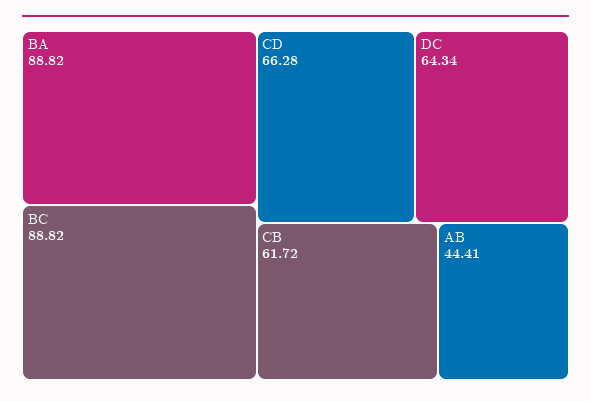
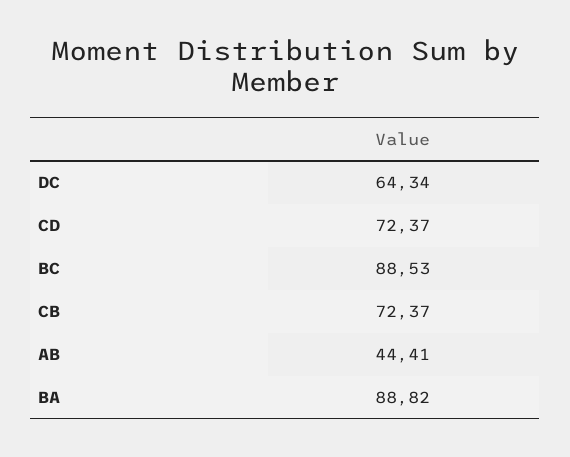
  {
    "BA": 88.82,
-   "BC": 88.82,
+   "BC": 88.53,
-   "CD": 66.28,
+   "CD": 72.37,
    "DC": 64.34,
-   "CB": 61.72,
+   "CB": 72.37,
    "AB": 44.41
  }

